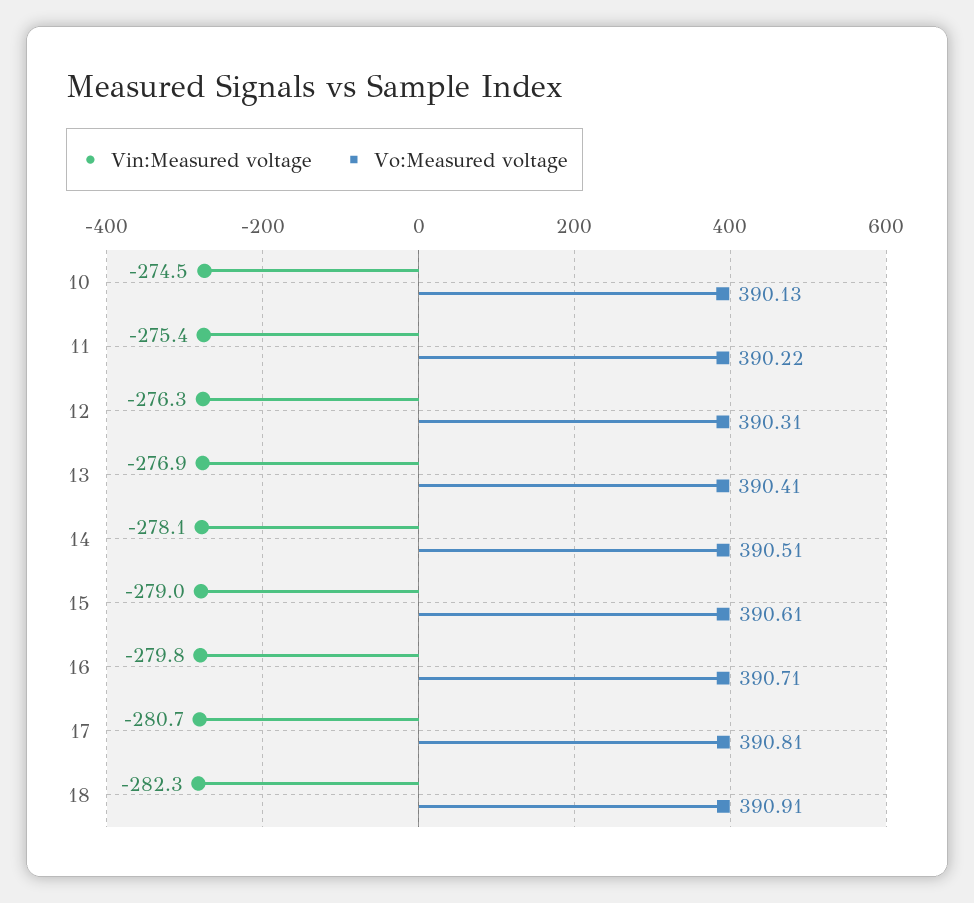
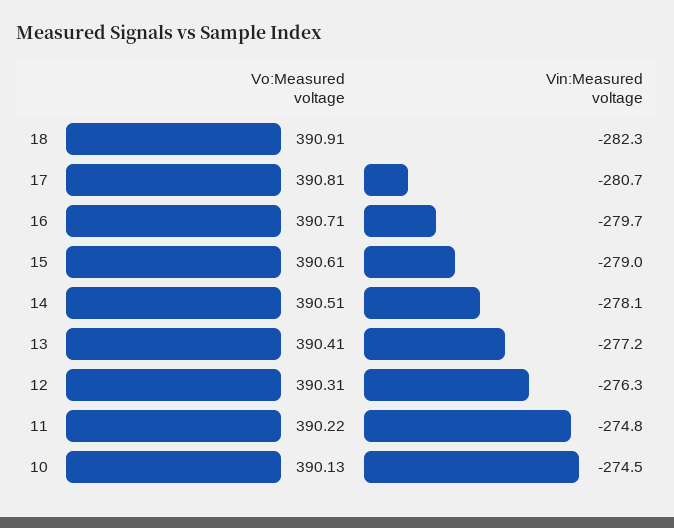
  {
    "Vin:Measured voltage": {
      "10": -274.5,
-     "11": -275.4,
+     "11": -274.8,
      "12": -276.3,
-     "13": -276.9,
+     "13": -277.2,
      "14": -278.1,
      "15": -279,
-     "16": -279.8,
+     "16": -279.7,
      "17": -280.7,
      "18": -282.3
    },
    "Vo:Measured voltage": {
      "10": 390.13,
      "11": 390.22,
      "12": 390.31,
      "13": 390.41,
      "14": 390.51,
      "15": 390.61,
      "16": 390.71,
      "17": 390.81,
      "18": 390.91
    }
  }

